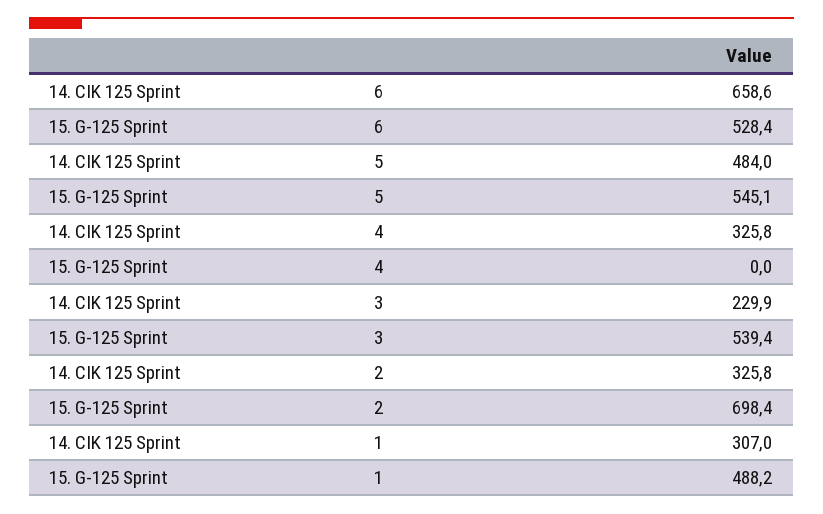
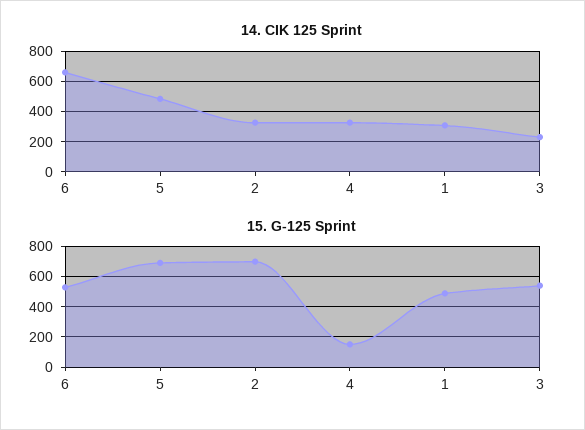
  {
    "14. CIK 125 Sprint": {
      "6": 658.6,
      "5": 484,
      "4": 325.8,
      "3": 229.9,
      "2": 325.8,
      "1": 307
    },
    "15. G-125 Sprint": {
      "6": 528.4,
-     "5": 545.1,
+     "5": 700,
-     "4": 0,
+     "4": 150,
      "3": 539.4,
      "2": 698.4,
      "1": 488.2
    }
  }

